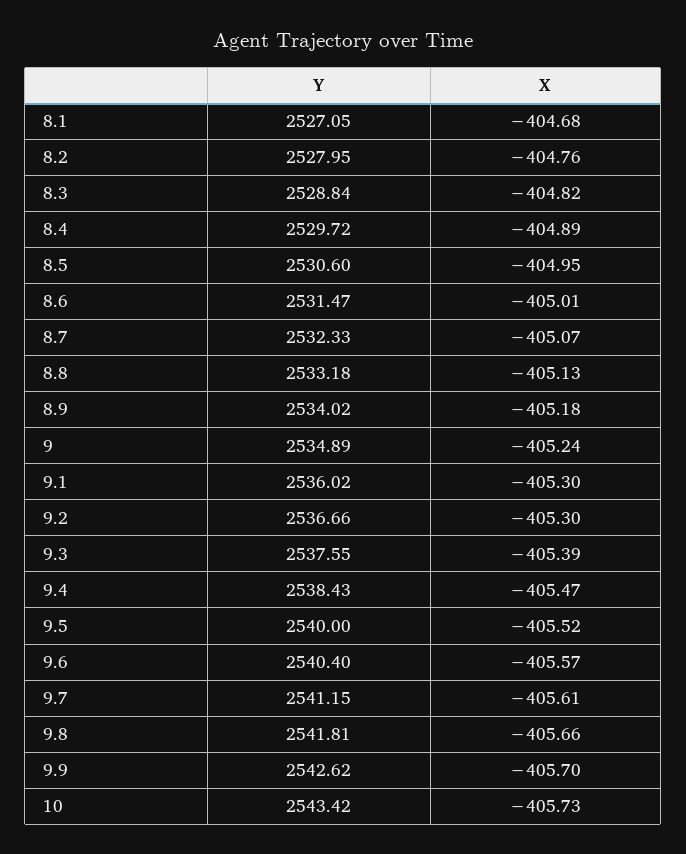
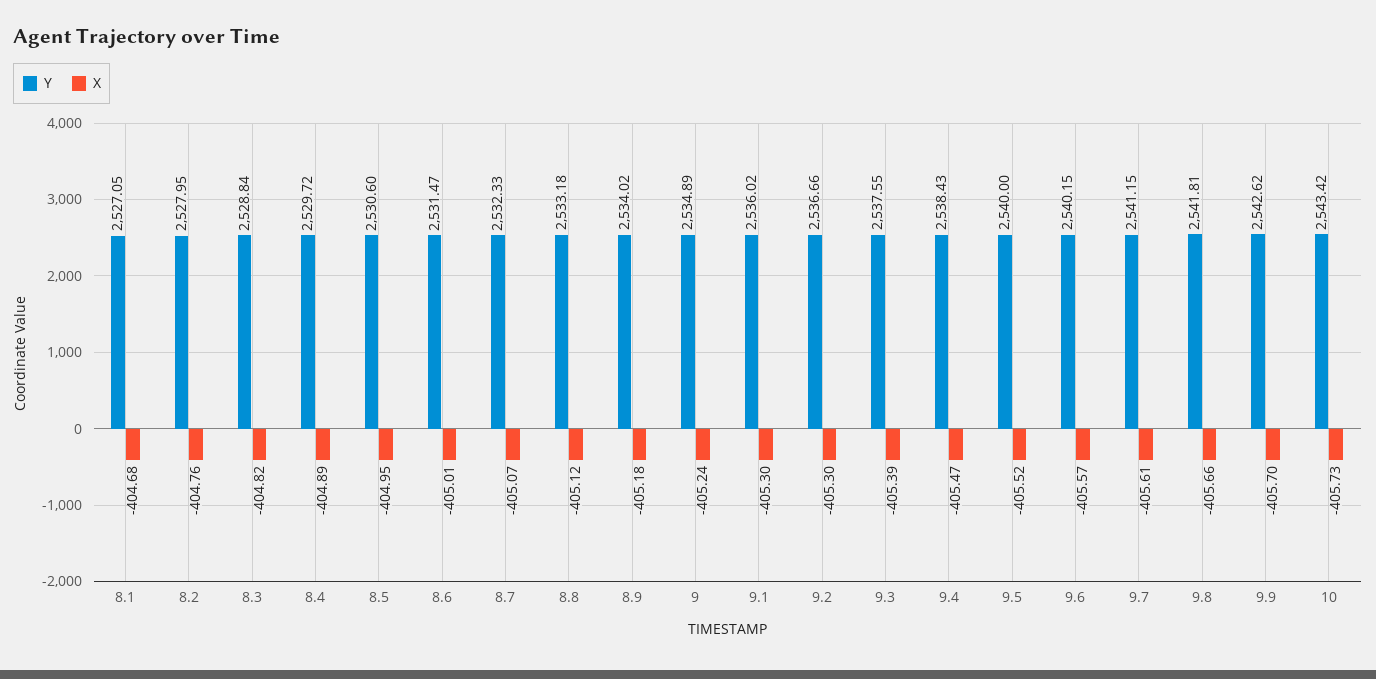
  {
    "Y": {
      "8.1": 2527.05,
      "8.2": 2527.95,
      "8.3": 2528.84,
      "8.4": 2529.72,
      "8.5": 2530.6,
      "8.6": 2531.47,
      "8.7": 2532.33,
      "8.8": 2533.18,
      "8.9": 2534.02,
      "9": 2534.89,
      "9.1": 2536.02,
      "9.2": 2536.66,
      "9.3": 2537.55,
      "9.4": 2538.43,
      "9.5": 2540,
-     "9.6": 2540.4,
+     "9.6": 2540.15,
      "9.7": 2541.15,
      "9.8": 2541.81,
      "9.9": 2542.62,
      "10": 2543.42
    },
    "X": {
      "8.1": -404.68,
      "8.2": -404.76,
      "8.3": -404.82,
      "8.4": -404.89,
      "8.5": -404.95,
      "8.6": -405.01,
      "8.7": -405.07,
-     "8.8": -405.13,
+     "8.8": -405.12,
      "8.9": -405.18,
      "9": -405.24,
      "9.1": -405.3,
      "9.2": -405.3,
      "9.3": -405.39,
      "9.4": -405.47,
      "9.5": -405.52,
      "9.6": -405.57,
      "9.7": -405.61,
      "9.8": -405.66,
      "9.9": -405.7,
      "10": -405.73
    }
  }

